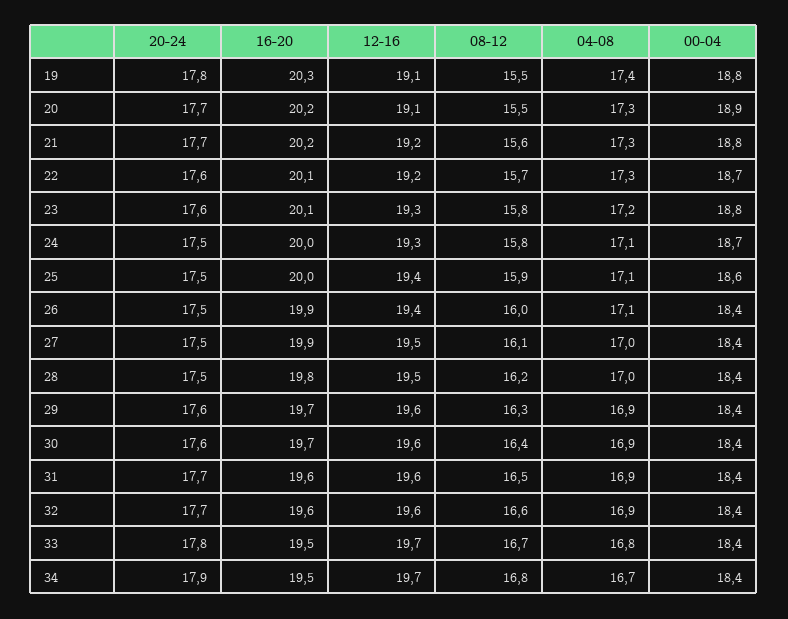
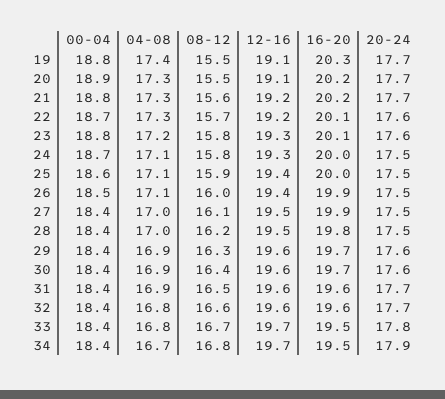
  {
    "20-24": {
-     "19": 17.8,
+     "19": 17.7,
      "20": 17.7,
      "21": 17.7,
      "22": 17.6,
      "23": 17.6,
      "24": 17.5,
      "25": 17.5,
      "26": 17.5,
      "27": 17.5,
      "28": 17.5,
      "29": 17.6,
      "30": 17.6,
      "31": 17.7,
      "32": 17.7,
      "33": 17.8,
      "34": 17.9
    },
    "16-20": {
      "19": 20.3,
      "20": 20.2,
      "21": 20.2,
      "22": 20.1,
      "23": 20.1,
      "24": 20,
      "25": 20,
      "26": 19.9,
      "27": 19.9,
      "28": 19.8,
      "29": 19.7,
      "30": 19.7,
      "31": 19.6,
      "32": 19.6,
      "33": 19.5,
      "34": 19.5
    },
    "12-16": {
      "19": 19.1,
      "20": 19.1,
      "21": 19.2,
      "22": 19.2,
      "23": 19.3,
      "24": 19.3,
      "25": 19.4,
      "26": 19.4,
      "27": 19.5,
      "28": 19.5,
      "29": 19.6,
      "30": 19.6,
      "31": 19.6,
      "32": 19.6,
      "33": 19.7,
      "34": 19.7
    },
    "08-12": {
      "19": 15.5,
      "20": 15.5,
      "21": 15.6,
      "22": 15.7,
      "23": 15.8,
      "24": 15.8,
      "25": 15.9,
      "26": 16,
      "27": 16.1,
      "28": 16.2,
      "29": 16.3,
      "30": 16.4,
      "31": 16.5,
      "32": 16.6,
      "33": 16.7,
      "34": 16.8
    },
    "04-08": {
      "19": 17.4,
      "20": 17.3,
      "21": 17.3,
      "22": 17.3,
      "23": 17.2,
      "24": 17.1,
      "25": 17.1,
      "26": 17.1,
      "27": 17,
      "28": 17,
      "29": 16.9,
      "30": 16.9,
      "31": 16.9,
-     "32": 16.9,
+     "32": 16.8,
      "33": 16.8,
      "34": 16.7
    },
    "00-04": {
      "19": 18.8,
      "20": 18.9,
      "21": 18.8,
      "22": 18.7,
      "23": 18.8,
      "24": 18.7,
      "25": 18.6,
-     "26": 18.4,
+     "26": 18.5,
      "27": 18.4,
      "28": 18.4,
      "29": 18.4,
      "30": 18.4,
      "31": 18.4,
      "32": 18.4,
      "33": 18.4,
      "34": 18.4
    }
  }

